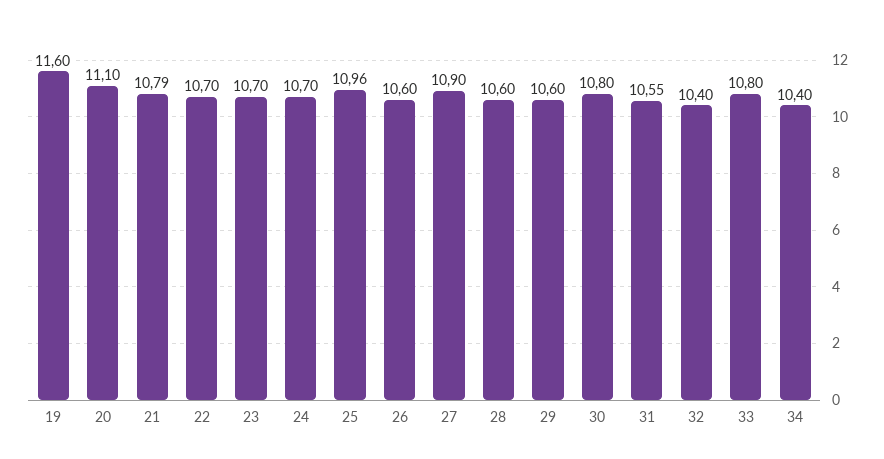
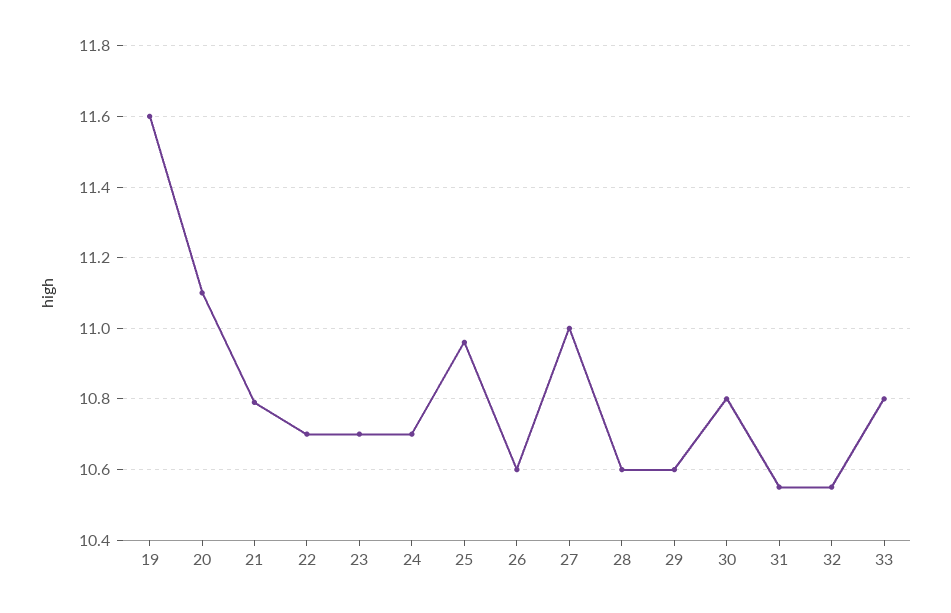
  {
    "19": 11.6,
    "20": 11.1,
    "21": 10.79,
    "22": 10.7,
    "23": 10.7,
    "24": 10.7,
    "25": 10.96,
    "26": 10.6,
-   "27": 10.9,
+   "27": 11,
    "28": 10.6,
    "29": 10.6,
    "30": 10.8,
    "31": 10.55,
-   "32": 10.4,
+   "32": 10.55,
-   "33": 10.8,
+   "33": 10.8
-   "34": 10.4
  }

